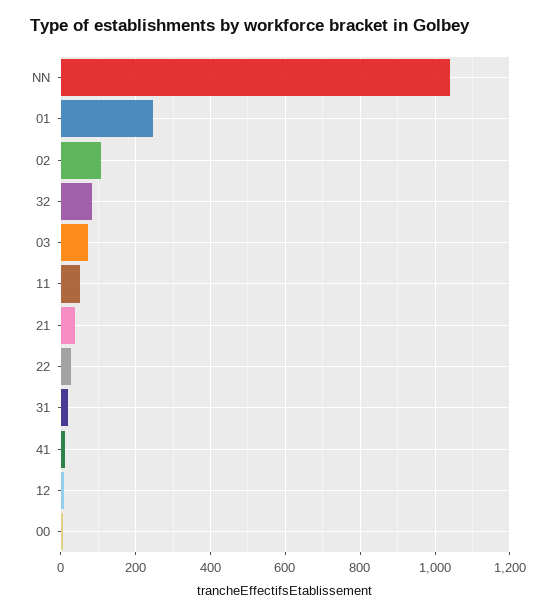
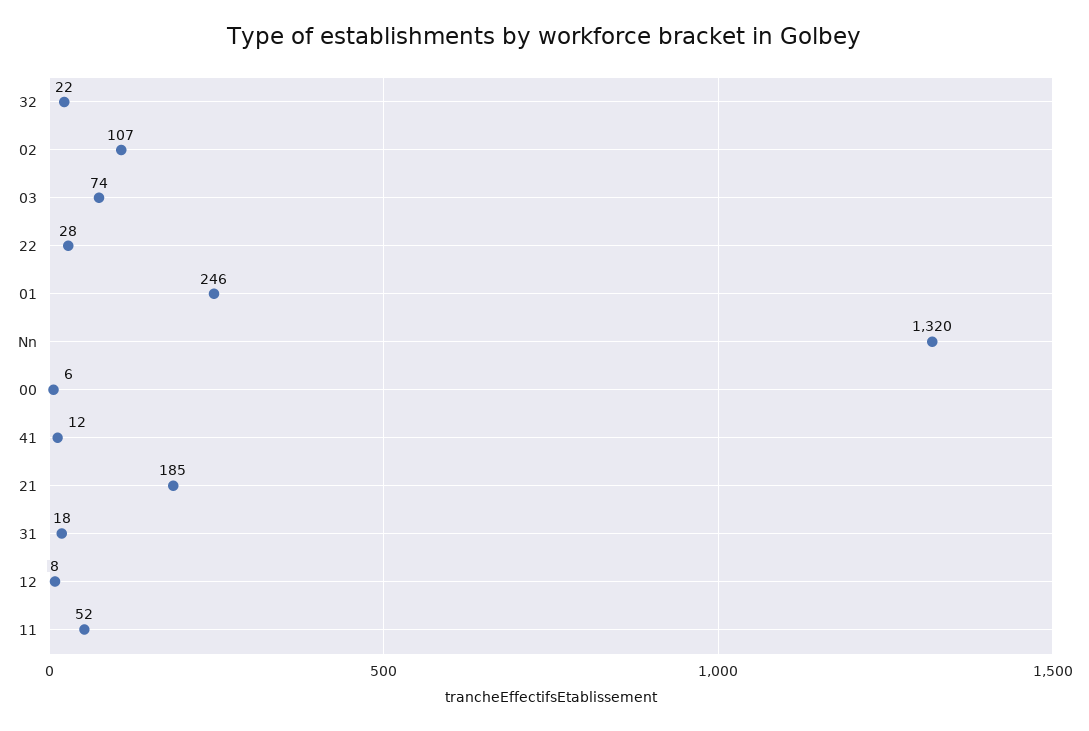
  {
-   "NN": 1040,
+   "NN": 1320,
    "01": 246,
    "02": 107,
-   "32": 80,
+   "32": 22,
    "03": 74,
    "11": 52,
-   "21": 40,
+   "21": 185,
    "22": 28,
    "31": 18,
    "41": 12,
    "12": 8,
    "00": 6
  }

